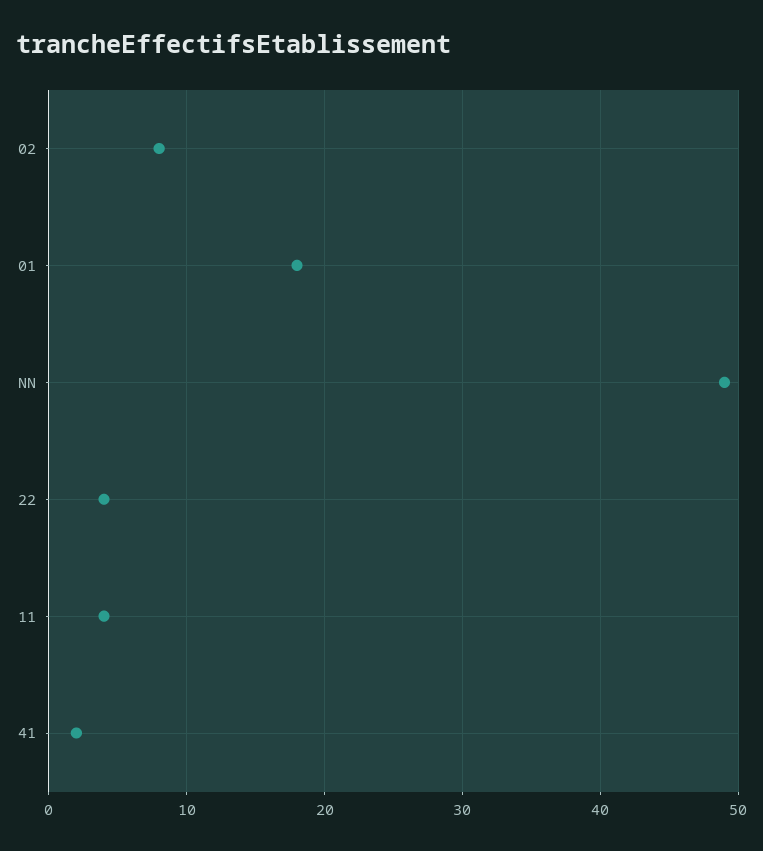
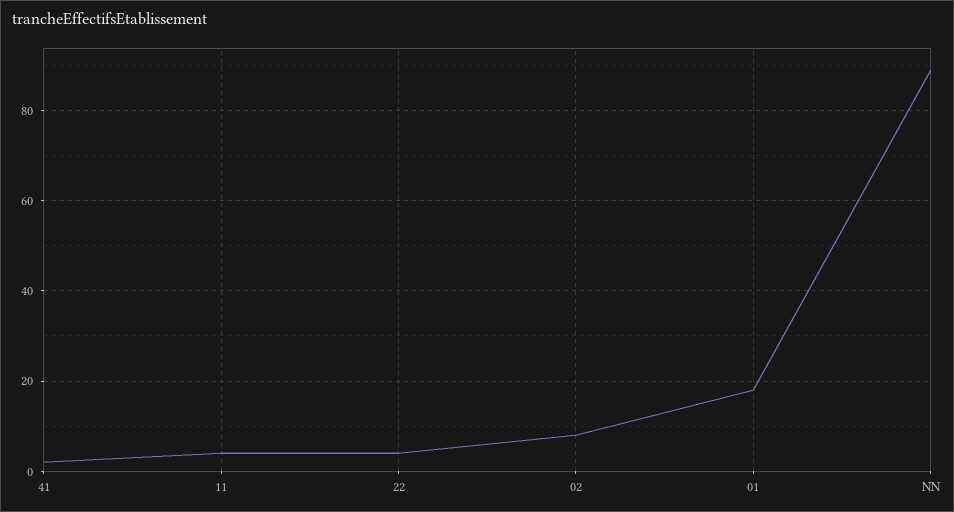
  {
    "02": 8,
    "01": 18,
-   "NN": 49,
+   "NN": 90,
    "22": 4,
    "11": 4,
    "41": 2
  }

